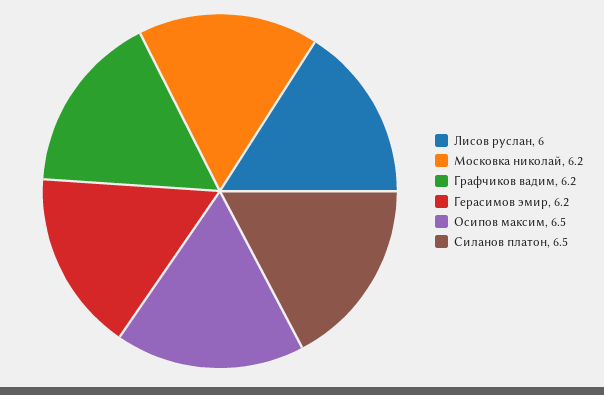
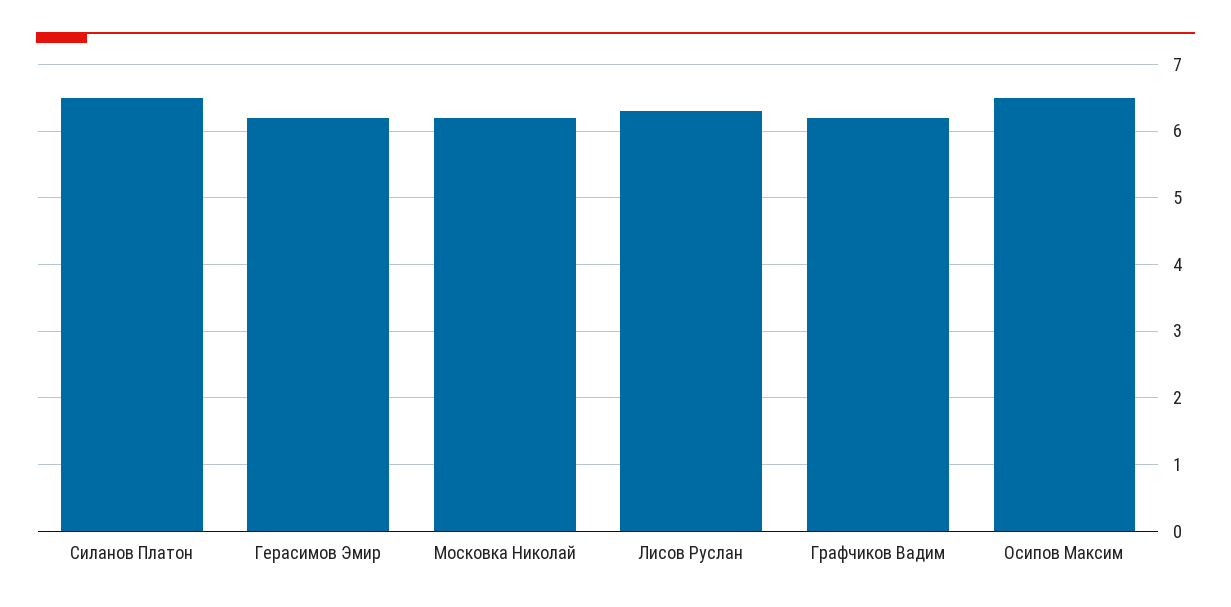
  {
-   "Лисов руслан": 6,
+   "Лисов руслан": 6.3,
    "Московка николай": 6.2,
    "Графчиков вадим": 6.2,
    "Герасимов эмир": 6.2,
    "Осипов максим": 6.5,
    "Силанов платон": 6.5
  }

